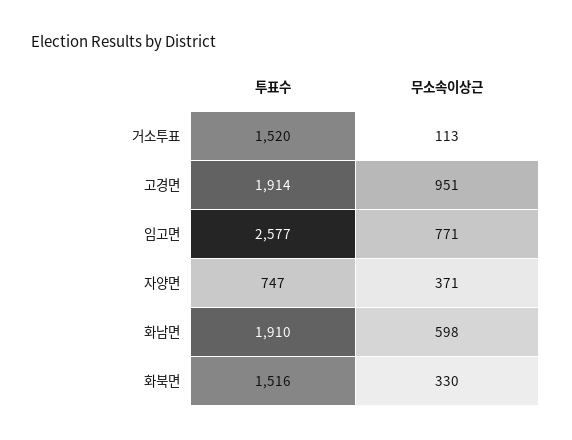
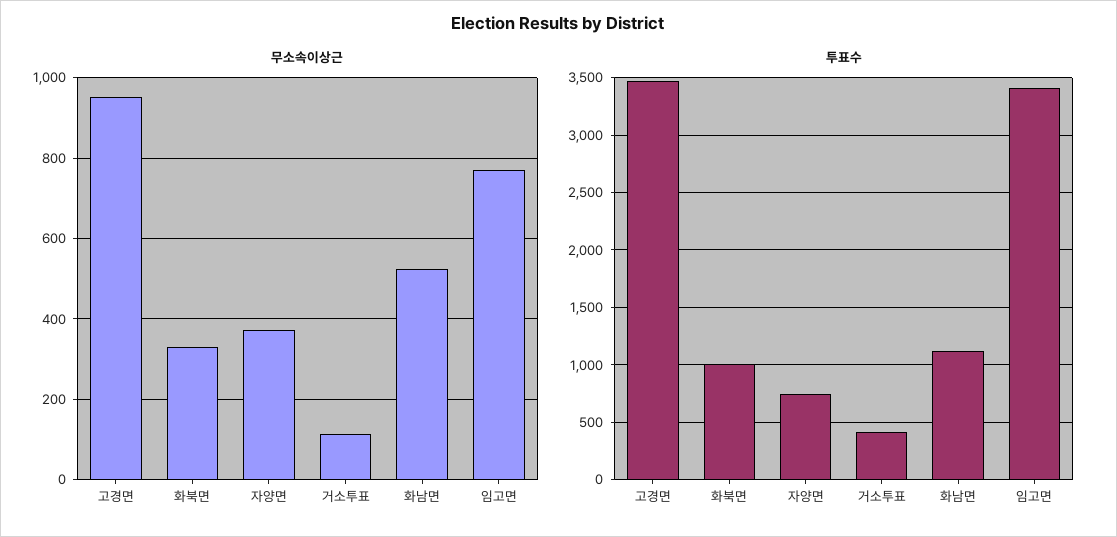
  {
    "투표수": {
-     "거소투표": 1520,
+     "거소투표": 400,
-     "고경면": 1914,
+     "고경면": 3500,
-     "임고면": 2577,
+     "임고면": 3400,
      "자양면": 747,
-     "화남면": 1910,
+     "화남면": 1100,
-     "화북면": 1516
+     "화북면": 1000
    },
    "무소속이상근": {
      "거소투표": 113,
      "고경면": 951,
      "임고면": 771,
      "자양면": 371,
-     "화남면": 598,
+     "화남면": 520,
      "화북면": 330
    }
  }

